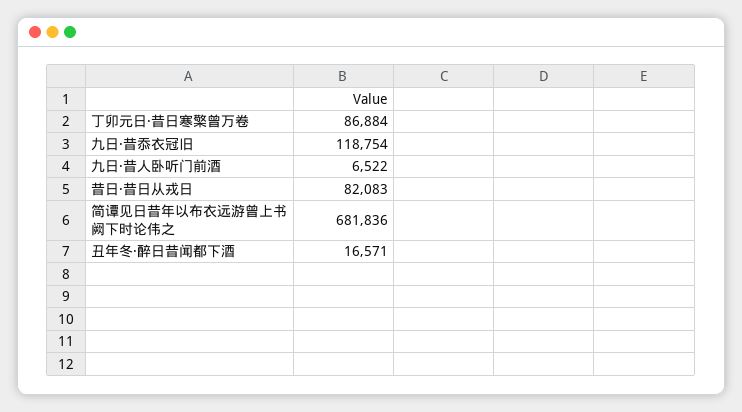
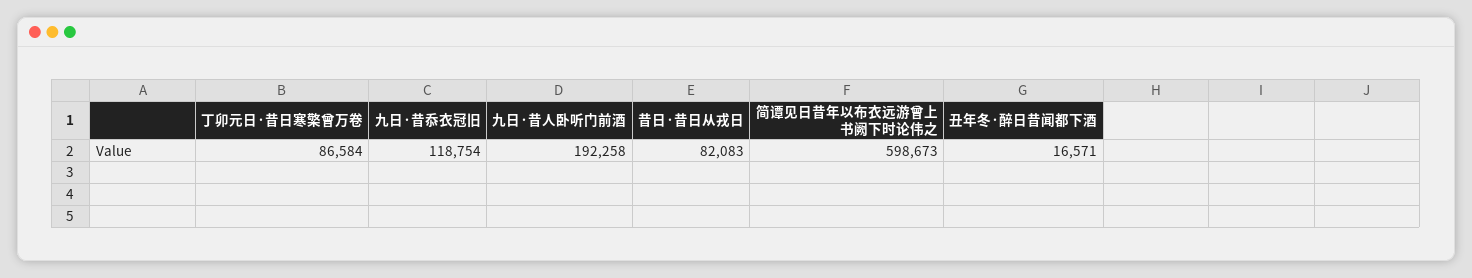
  {
-   "丁卯元日·昔日寒檠曾万卷": 86884,
+   "丁卯元日·昔日寒檠曾万卷": 86584,
    "九日·昔忝衣冠旧": 118754,
-   "九日·昔人卧听门前酒": 6522,
+   "九日·昔人卧听门前酒": 192258,
    "昔日·昔日从戎日": 82083,
-   "简谭见日昔年以布衣远游曾上书阙下时论伟之": 681836,
+   "简谭见日昔年以布衣远游曾上书阙下时论伟之": 598673,
    "丑年冬·醉日昔闻都下酒": 16571
  }

